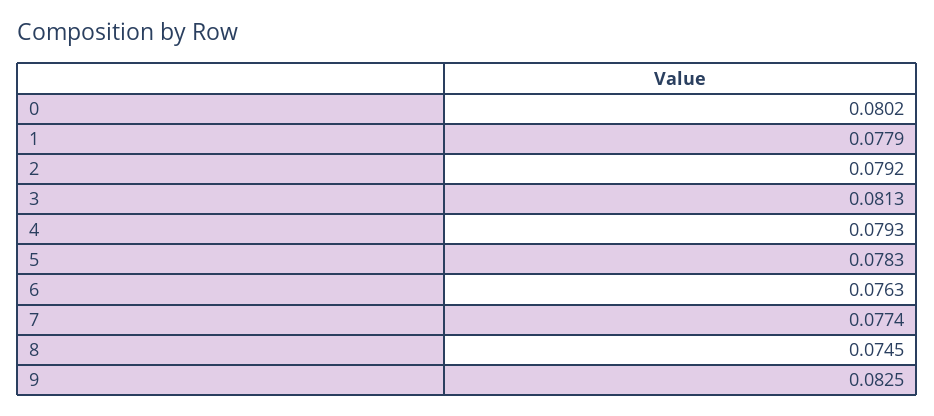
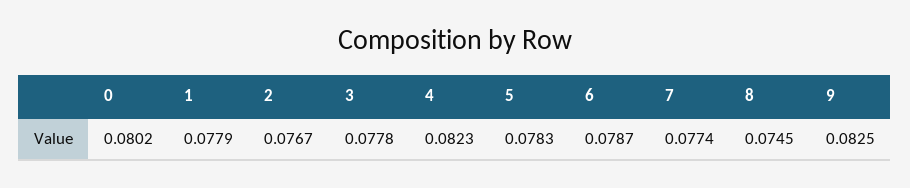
  {
    "0": 0.0802,
    "1": 0.0779,
-   "2": 0.0792,
+   "2": 0.0767,
-   "3": 0.0813,
+   "3": 0.0778,
-   "4": 0.0793,
+   "4": 0.0823,
    "5": 0.0783,
-   "6": 0.0763,
+   "6": 0.0787,
    "7": 0.0774,
    "8": 0.0745,
    "9": 0.0825
  }

